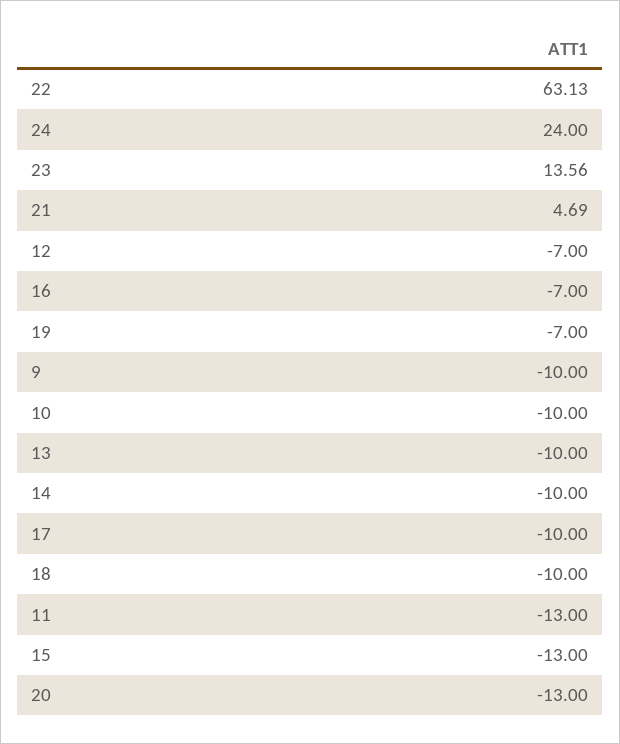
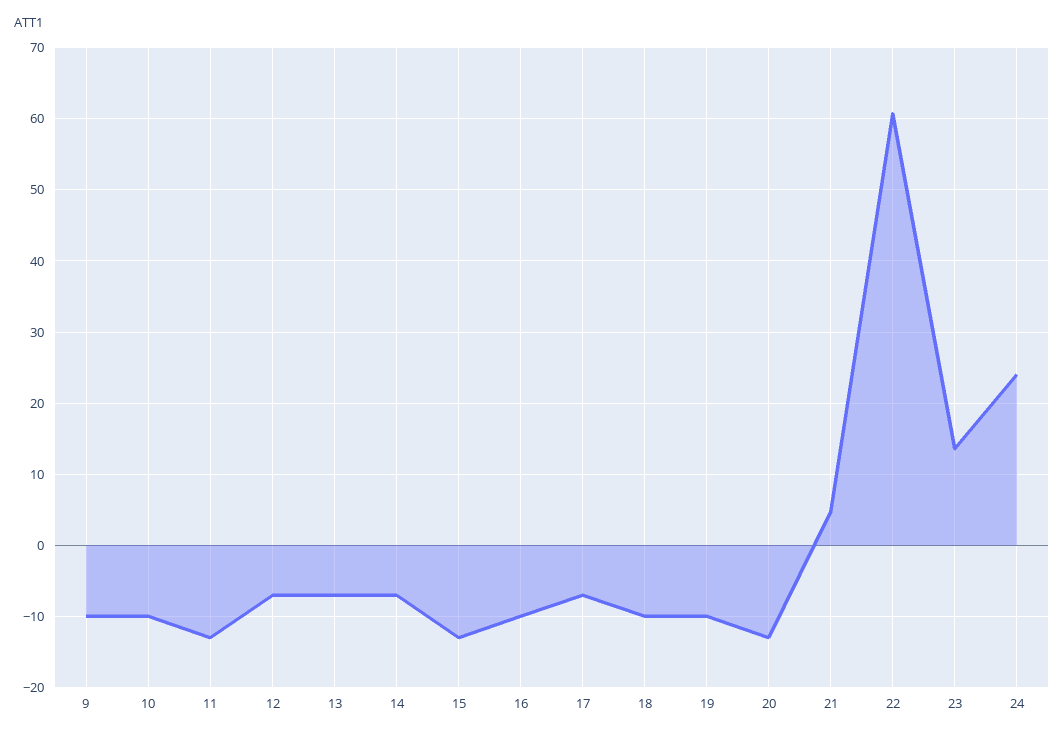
  {
-   "22": 63.13,
+   "22": 61,
    "24": 24,
    "23": 13.56,
    "21": 4.69,
    "12": -7,
-   "16": -7,
+   "16": -10,
-   "19": -7,
+   "19": -10,
    "9": -10,
    "10": -10,
-   "13": -10,
+   "13": -7,
-   "14": -10,
+   "14": -7,
-   "17": -10,
+   "17": -7,
    "18": -10,
    "11": -13,
    "15": -13,
    "20": -13
  }

